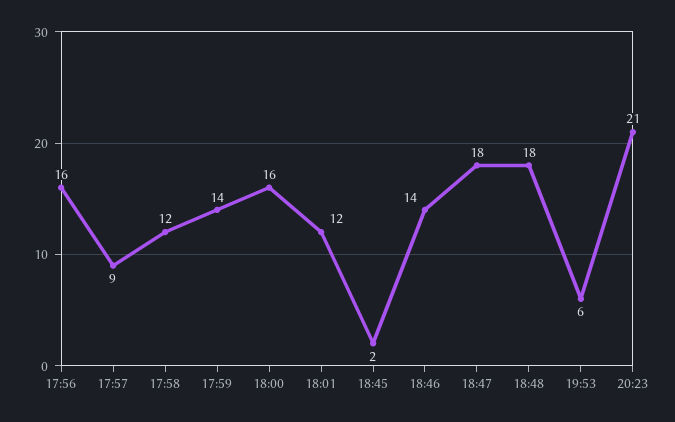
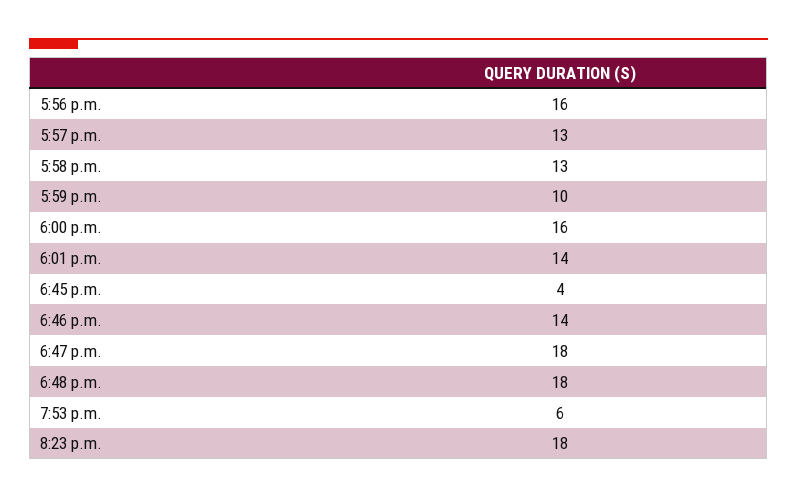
  {
    "17:56": 16,
-   "17:57": 9,
+   "17:57": 13,
-   "17:58": 12,
+   "17:58": 13,
-   "17:59": 14,
+   "17:59": 10,
    "18:00": 16,
-   "18:01": 12,
+   "18:01": 14,
-   "18:45": 2,
+   "18:45": 4,
    "18:46": 14,
    "18:47": 18,
    "18:48": 18,
    "19:53": 6,
-   "20:23": 21
+   "20:23": 18
  }

